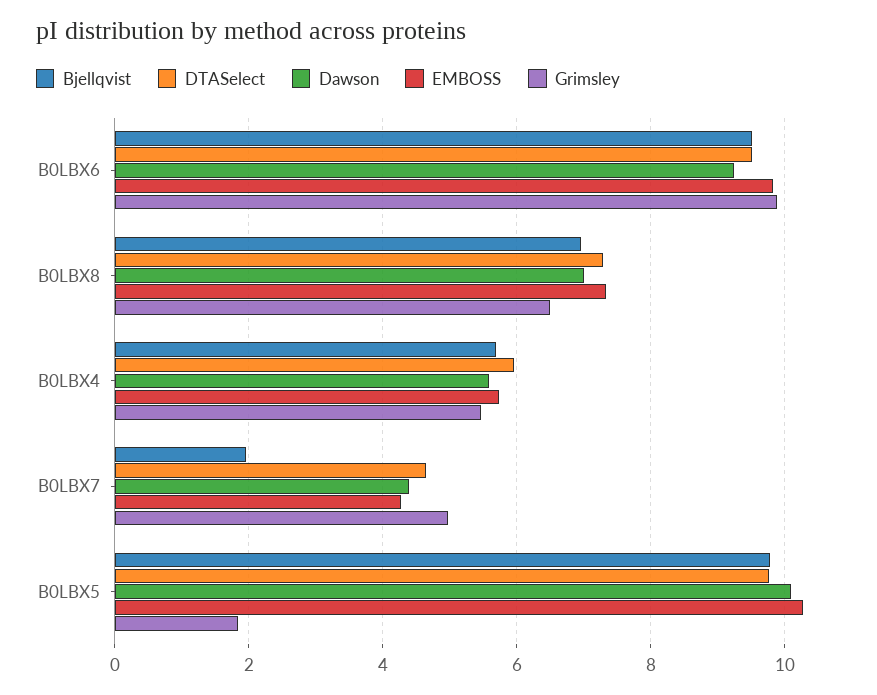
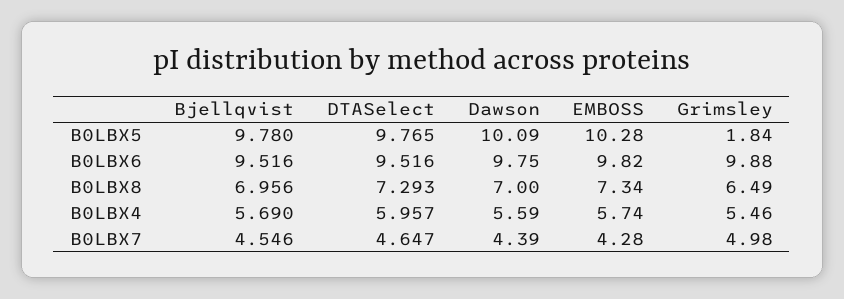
  {
    "Bjellqvist": {
      "B0LBX6": 9.516,
      "B0LBX8": 6.956,
      "B0LBX4": 5.69,
-     "B0LBX7": 2,
+     "B0LBX7": 4.546,
      "B0LBX5": 9.78
    },
    "DTASelect": {
      "B0LBX6": 9.516,
      "B0LBX8": 7.293,
      "B0LBX4": 5.957,
      "B0LBX7": 4.647,
      "B0LBX5": 9.765
    },
    "Dawson": {
-     "B0LBX6": 9.2,
+     "B0LBX6": 9.75,
      "B0LBX8": 7,
      "B0LBX4": 5.59,
      "B0LBX7": 4.39,
      "B0LBX5": 10.09
    },
    "EMBOSS": {
      "B0LBX6": 9.82,
      "B0LBX8": 7.34,
      "B0LBX4": 5.74,
      "B0LBX7": 4.28,
      "B0LBX5": 10.28
    },
    "Grimsley": {
      "B0LBX6": 9.88,
      "B0LBX8": 6.49,
      "B0LBX4": 5.46,
      "B0LBX7": 4.98,
      "B0LBX5": 1.84
    }
  }

